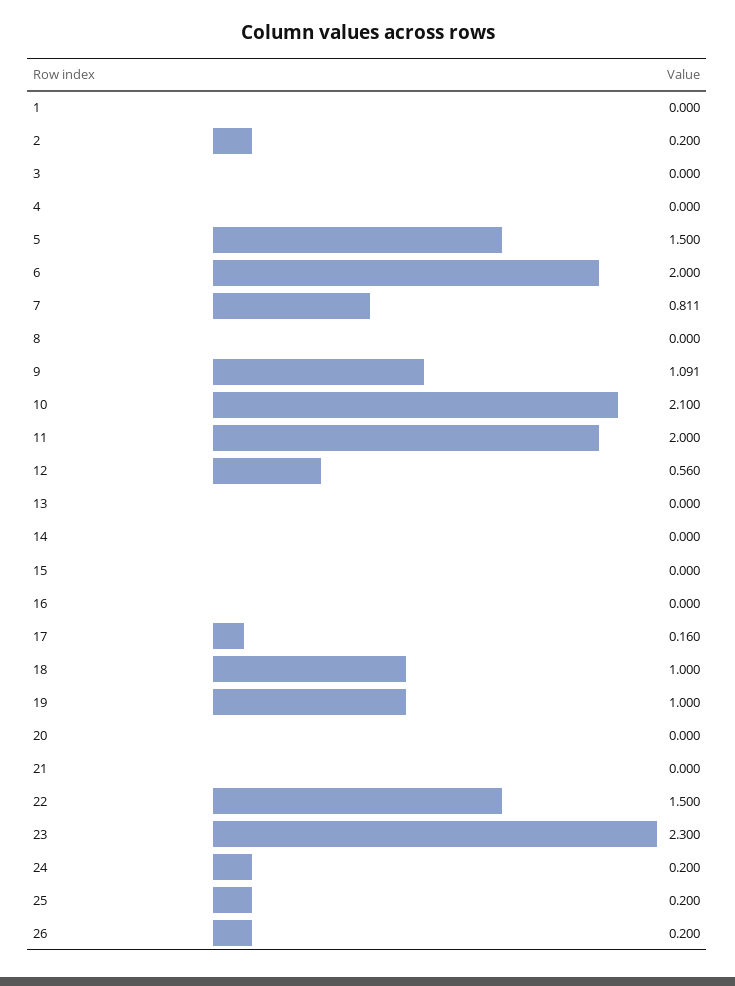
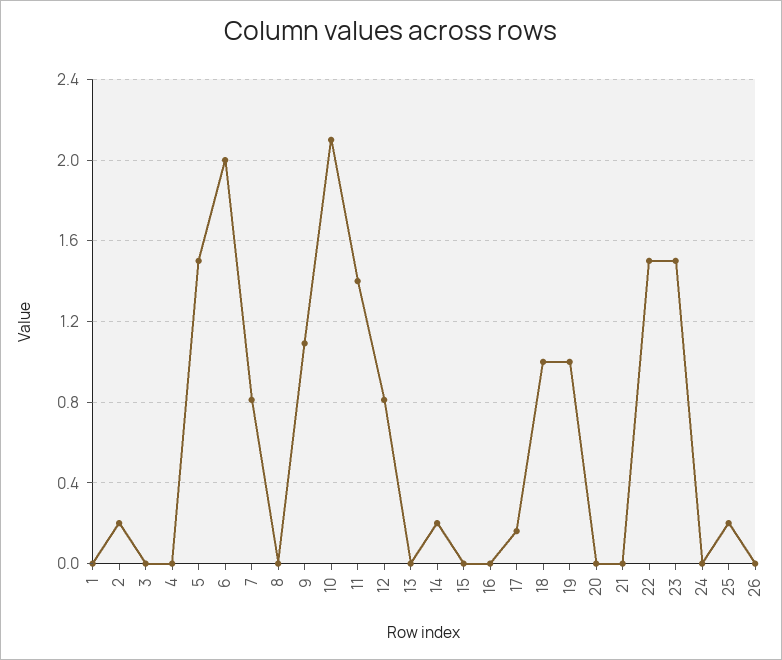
  {
    "1": 0,
    "2": 0.2,
    "3": 0,
    "4": 0,
    "5": 1.5,
    "6": 2,
    "7": 0.811,
    "8": 0,
    "9": 1.091,
    "10": 2.1,
-   "11": 2,
+   "11": 1.4,
-   "12": 0.56,
+   "12": 0.8,
    "13": 0,
-   "14": 0,
+   "14": 0.2,
    "15": 0,
    "16": 0,
    "17": 0.16,
    "18": 1,
    "19": 1,
    "20": 0,
    "21": 0,
    "22": 1.5,
-   "23": 2.3,
+   "23": 1.5,
-   "24": 0.2,
+   "24": 0,
    "25": 0.2,
-   "26": 0.2
+   "26": 0
  }

